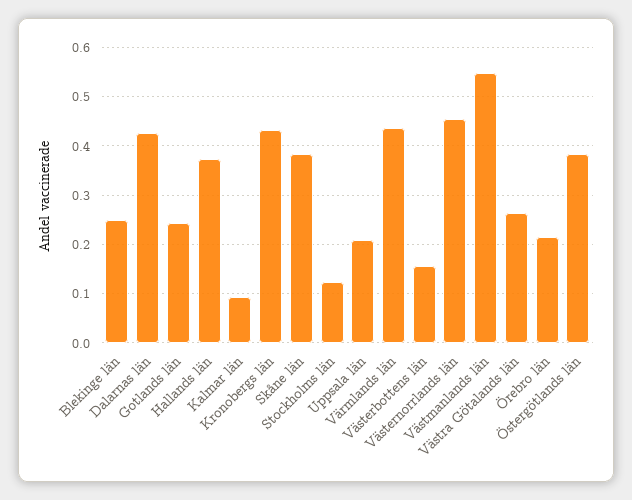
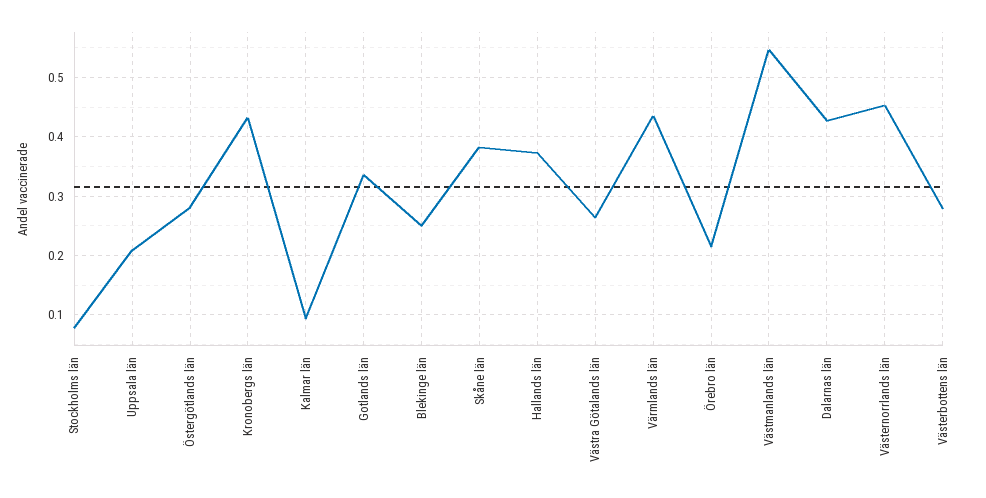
  {
    "Blekinge län": 0.24,
    "Dalarnas län": 0.42,
-   "Gotlands län": 0.24,
+   "Gotlands län": 0.34,
    "Hallands län": 0.38,
    "Kalmar län": 0.1,
    "Kronobergs län": 0.44,
    "Skåne län": 0.38,
-   "Stockholms län": 0.12,
+   "Stockholms län": 0.08,
    "Uppsala län": 0.2,
    "Värmlands län": 0.44,
-   "Västerbottens län": 0.16,
+   "Västerbottens län": 0.28,
    "Västernorrlands län": 0.46,
    "Västmanlands län": 0.54,
    "Västra Götalands län": 0.26,
    "Örebro län": 0.22,
-   "Östergötlands län": 0.38
+   "Östergötlands län": 0.28
  }

